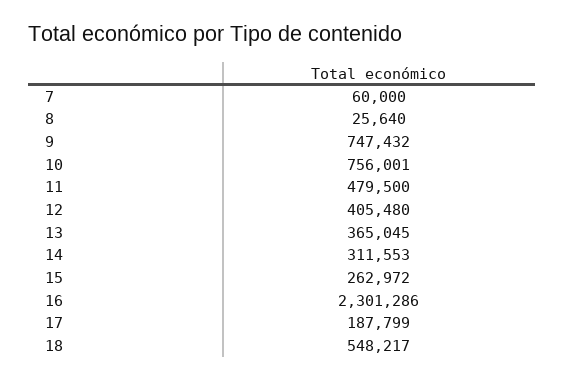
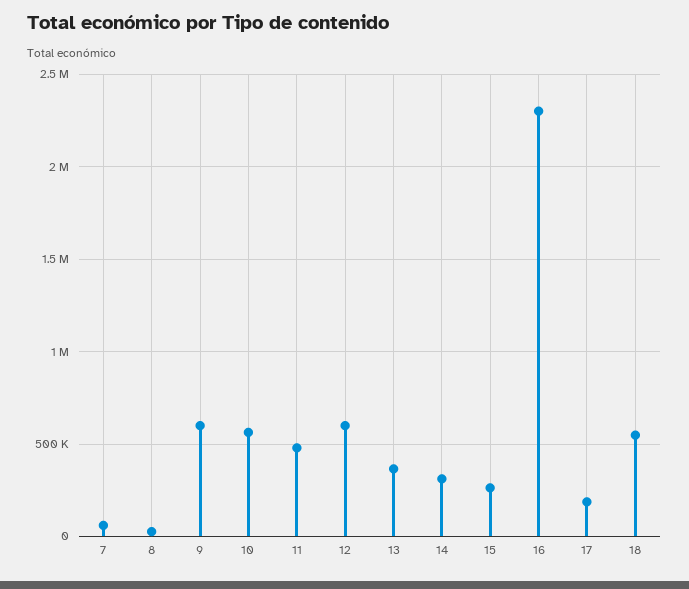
  {
    "7": 60000,
    "8": 25640,
-   "9": 747432,
+   "9": 600000,
-   "10": 756001,
+   "10": 550000,
    "11": 479500,
-   "12": 405480,
+   "12": 600000,
    "13": 365045,
    "14": 311553,
    "15": 262972,
    "16": 2301286,
    "17": 187799,
    "18": 548217
  }

